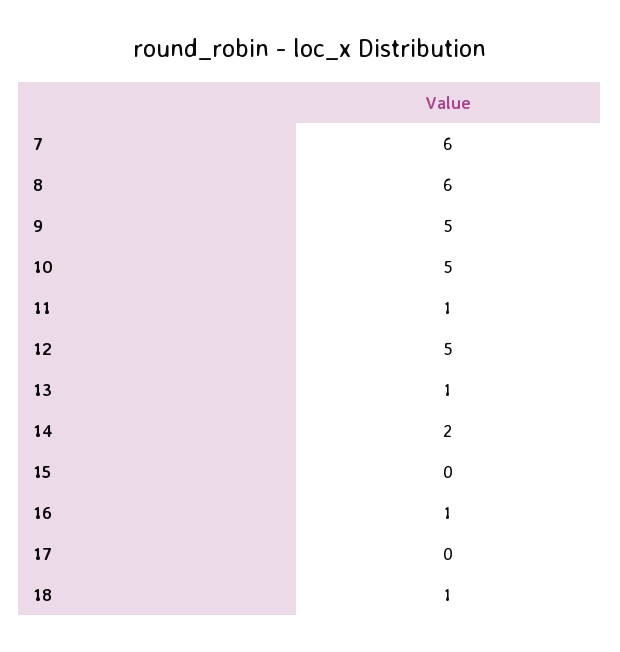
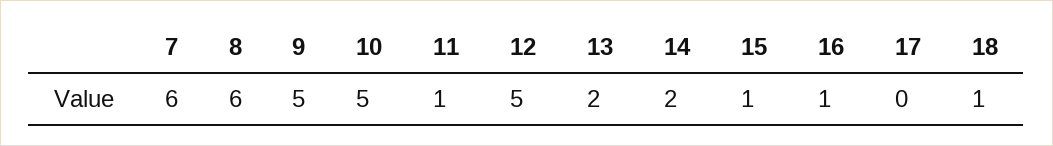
  {
    "7": 6,
    "8": 6,
    "9": 5,
    "10": 5,
    "11": 1,
    "12": 5,
-   "13": 1,
+   "13": 2,
    "14": 2,
-   "15": 0,
+   "15": 1,
    "16": 1,
    "17": 0,
    "18": 1
  }

